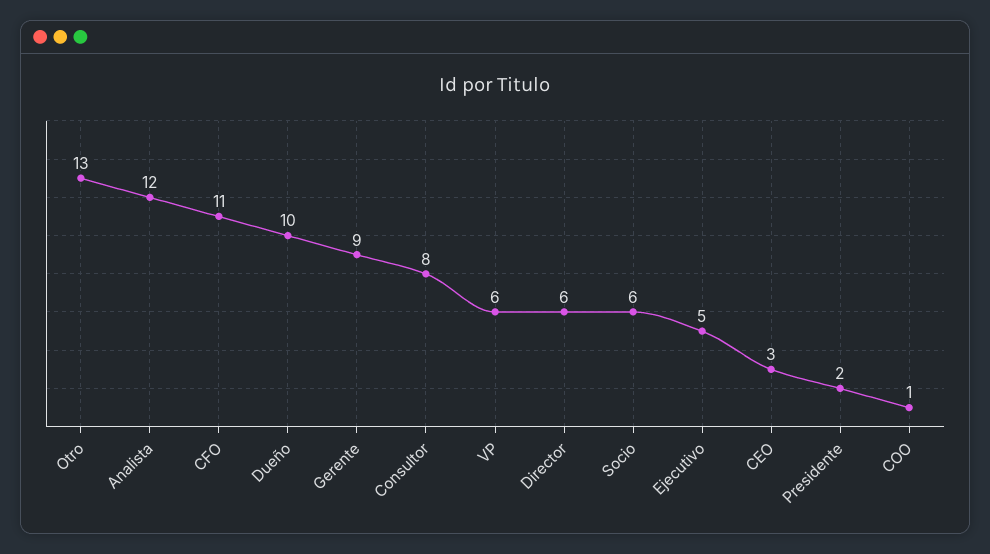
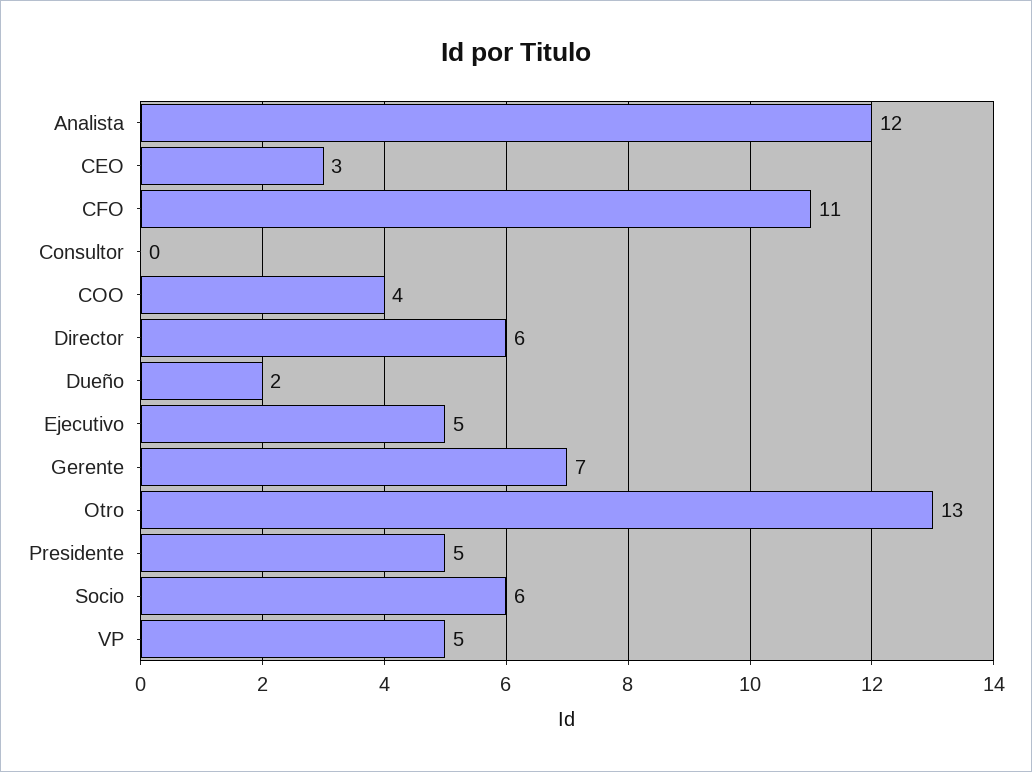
  {
    "Otro": 13,
    "Analista": 12,
    "CFO": 11,
-   "Dueño": 10,
+   "Dueño": 2,
-   "Gerente": 9,
+   "Gerente": 7,
-   "Consultor": 8,
+   "Consultor": 0,
-   "VP": 6,
+   "VP": 5,
    "Director": 6,
    "Socio": 6,
    "Ejecutivo": 5,
    "CEO": 3,
-   "Presidente": 2,
+   "Presidente": 5,
-   "COO": 1
+   "COO": 4
  }

